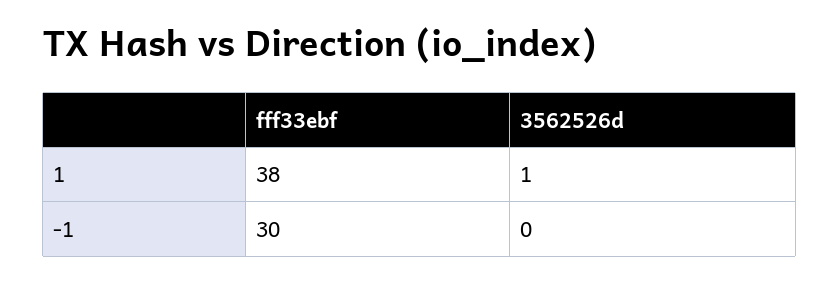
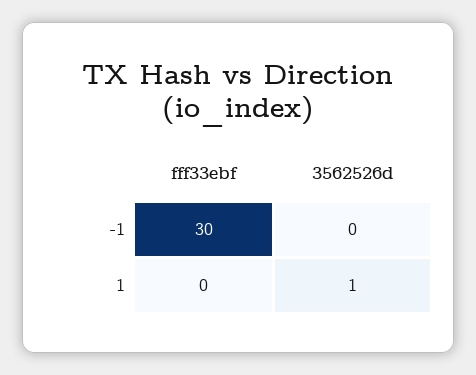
  {
    "fff33ebf": {
-     "1": 38,
+     "1": 0,
      "-1": 30
    },
    "3562526d": {
      "1": 1,
      "-1": 0
    }
  }

